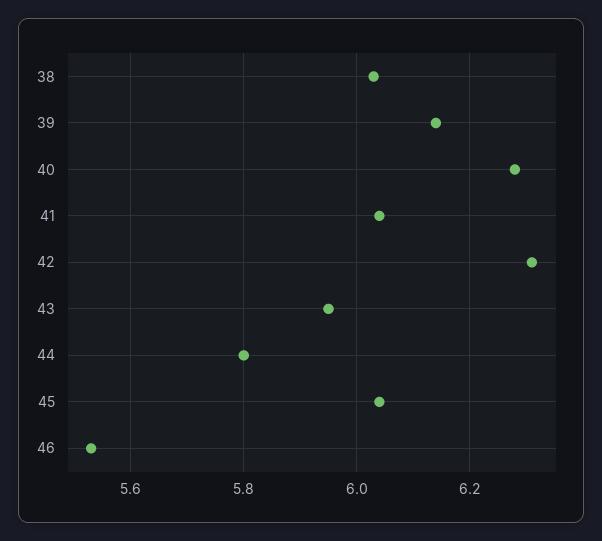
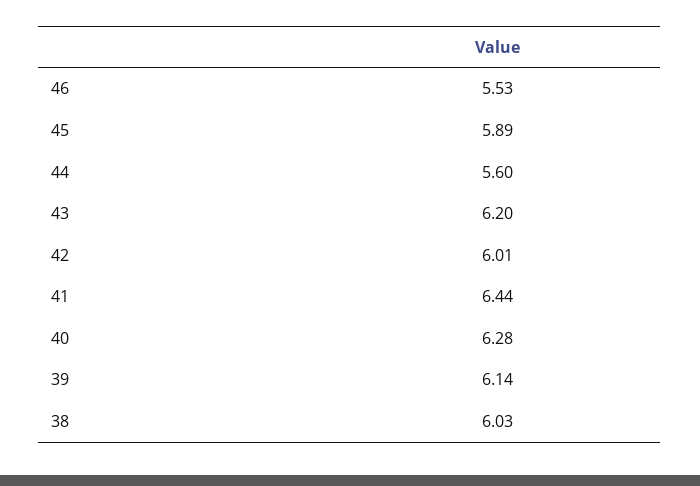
  {
    "38": 6.03,
    "39": 6.14,
    "40": 6.28,
-   "41": 6.05,
+   "41": 6.44,
-   "42": 6.3,
+   "42": 6.01,
-   "43": 5.95,
+   "43": 6.2,
-   "44": 5.8,
+   "44": 5.6,
-   "45": 6.05,
+   "45": 5.89,
    "46": 5.53
  }

